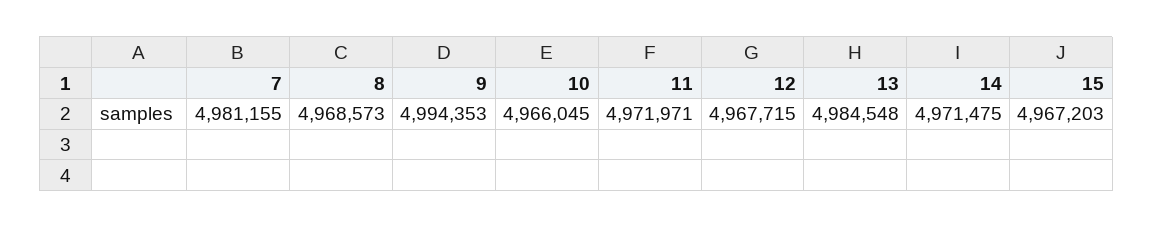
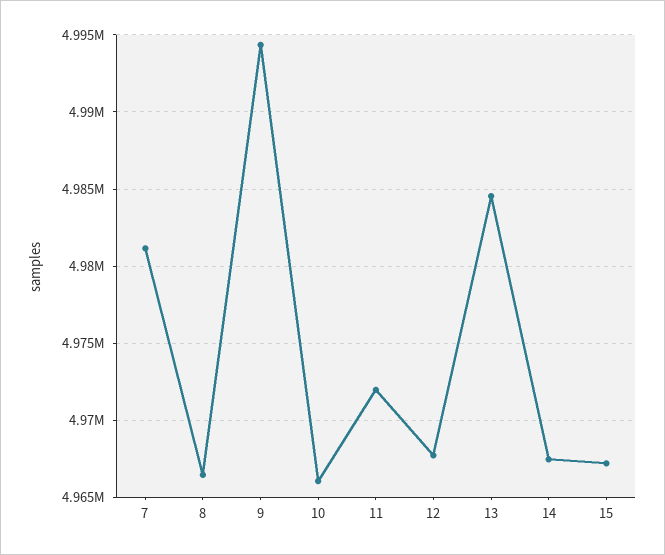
  {
    "7": 4981155,
-   "8": 4968573,
+   "8": 4966500,
    "9": 4994353,
    "10": 4966045,
    "11": 4971971,
    "12": 4967715,
    "13": 4984548,
-   "14": 4971475,
+   "14": 4967500,
    "15": 4967203
  }

